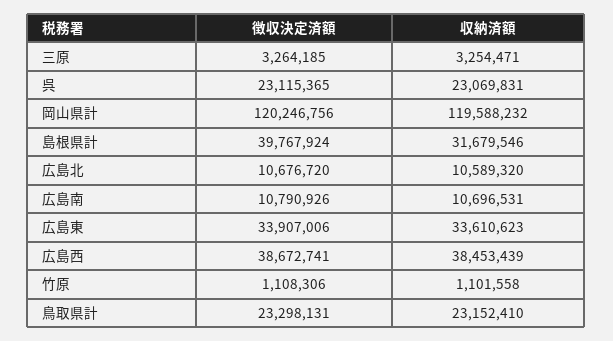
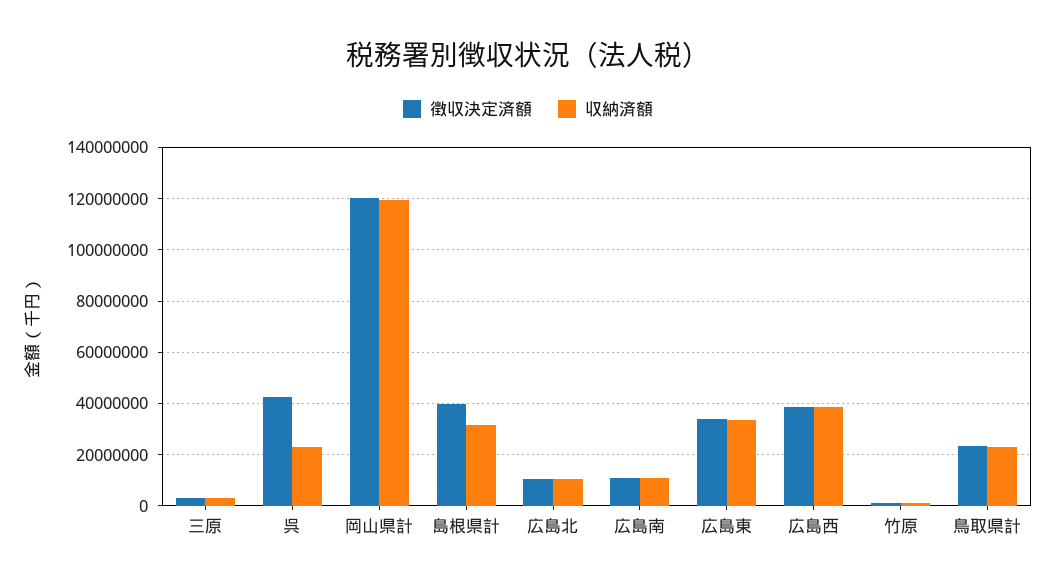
  {
    "徴収決定済額": {
      "三原": 3264185,
-     "呉": 23115365,
+     "呉": 42500000,
      "岡山県計": 120246756,
      "島根県計": 39767924,
      "広島北": 10676720,
      "広島南": 10790926,
      "広島東": 33907006,
      "広島西": 38672741,
      "竹原": 1108306,
      "鳥取県計": 23298131
    },
    "収納済額": {
      "三原": 3254471,
      "呉": 23069831,
      "岡山県計": 119588232,
      "島根県計": 31679546,
      "広島北": 10589320,
      "広島南": 10696531,
      "広島東": 33610623,
      "広島西": 38453439,
      "竹原": 1101558,
      "鳥取県計": 23152410
    }
  }

